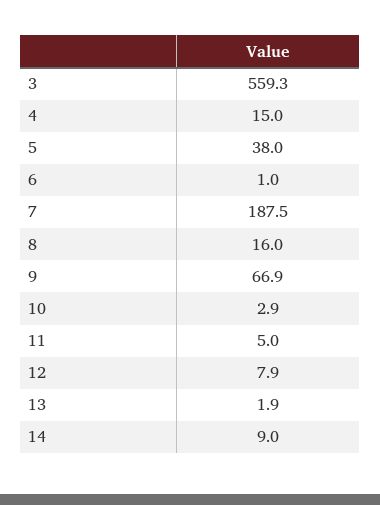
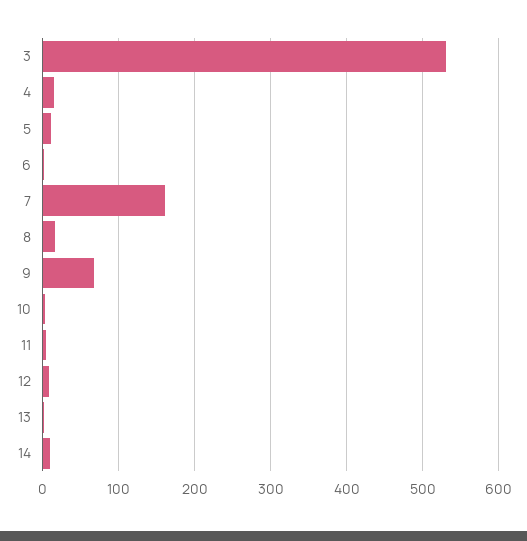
  {
-   "3": 559.3,
+   "3": 530,
    "4": 15,
-   "5": 38,
+   "5": 10,
    "6": 1,
-   "7": 187.5,
+   "7": 160,
    "8": 16,
    "9": 66.9,
    "10": 2.9,
    "11": 5,
    "12": 7.9,
    "13": 1.9,
    "14": 9
  }

